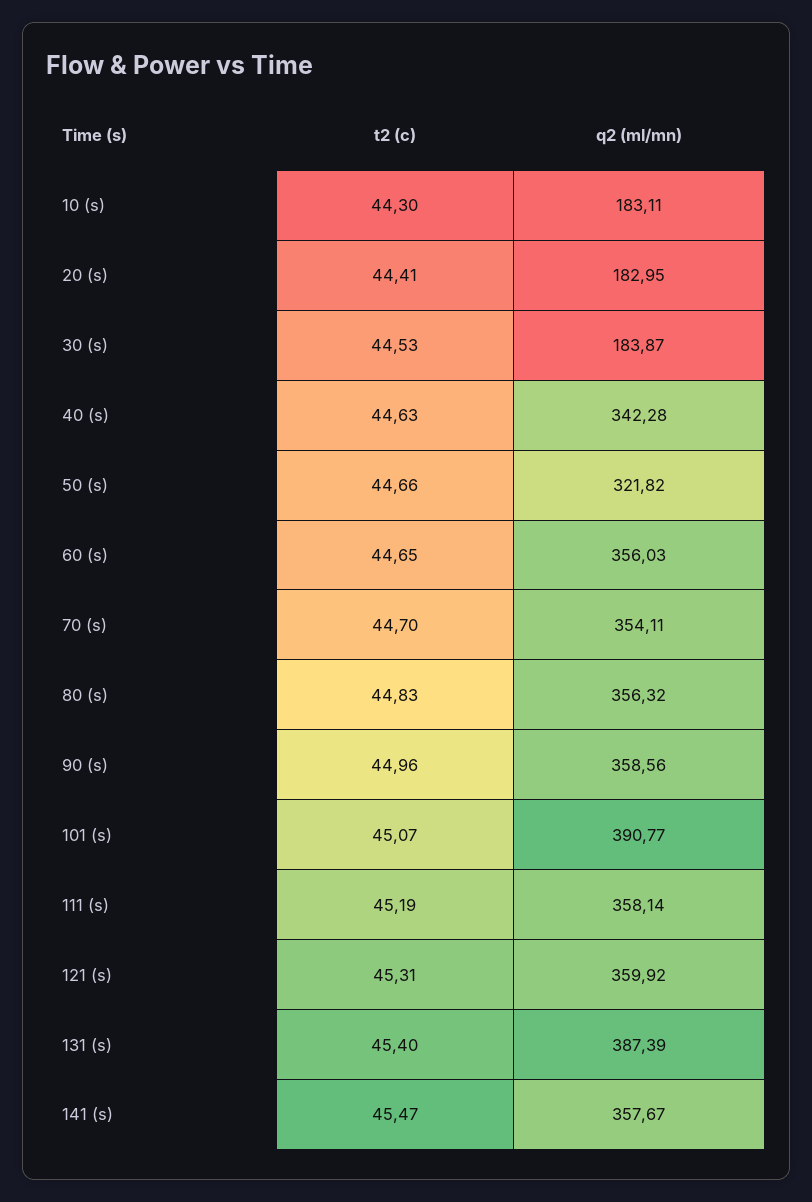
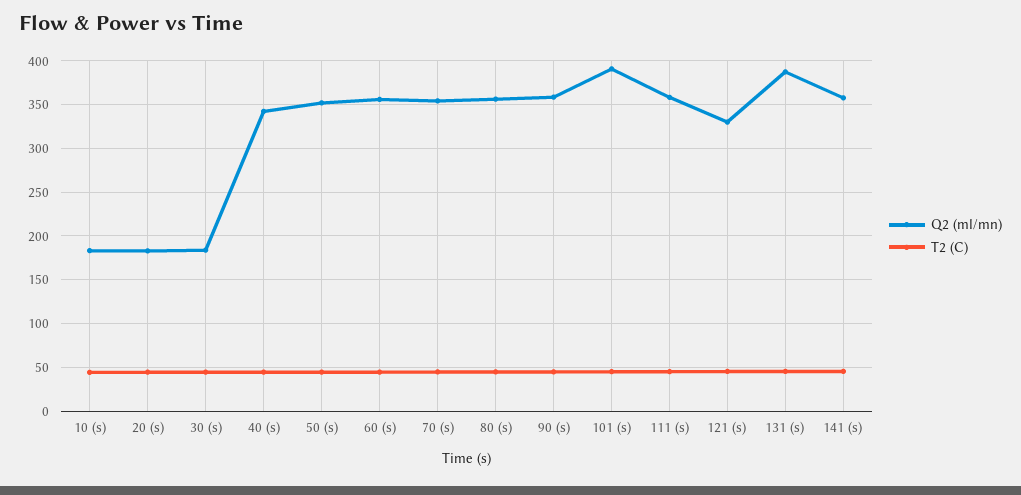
  {
    "t2 (c)": {
      "10 (s)": 44.3,
      "20 (s)": 44.41,
      "30 (s)": 44.53,
      "40 (s)": 44.63,
      "50 (s)": 44.66,
      "60 (s)": 44.65,
      "70 (s)": 44.7,
      "80 (s)": 44.83,
      "90 (s)": 44.96,
      "101 (s)": 45.07,
      "111 (s)": 45.19,
      "121 (s)": 45.31,
      "131 (s)": 45.4,
      "141 (s)": 45.47
    },
    "q2 (ml/mn)": {
      "10 (s)": 183.11,
      "20 (s)": 182.95,
      "30 (s)": 183.87,
      "40 (s)": 342.28,
-     "50 (s)": 321.82,
+     "50 (s)": 350,
      "60 (s)": 356.03,
      "70 (s)": 354.11,
      "80 (s)": 356.32,
      "90 (s)": 358.56,
      "101 (s)": 390.77,
      "111 (s)": 358.14,
-     "121 (s)": 359.92,
+     "121 (s)": 330,
      "131 (s)": 387.39,
      "141 (s)": 357.67
    }
  }

